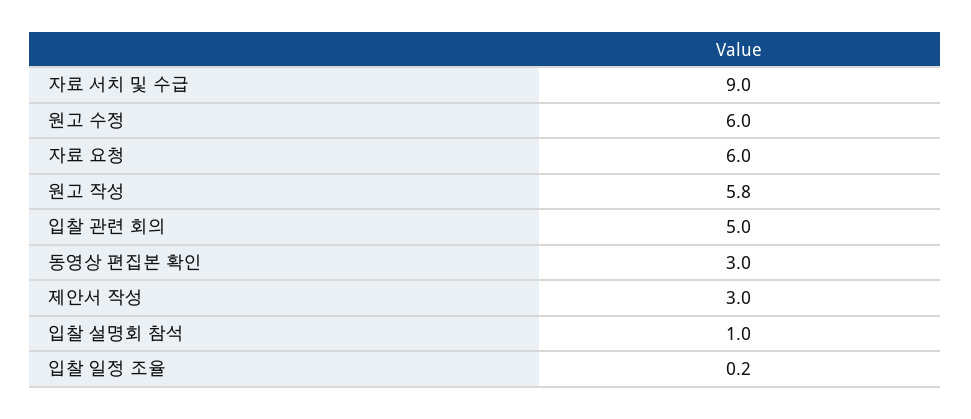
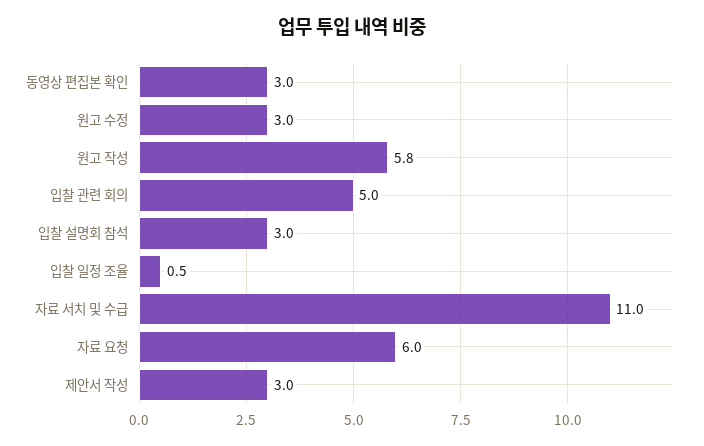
  {
-   "자료 서치 및 수급": 9,
+   "자료 서치 및 수급": 11,
-   "원고 수정": 6,
+   "원고 수정": 3,
    "자료 요청": 6,
    "원고 작성": 5.8,
    "입찰 관련 회의": 5,
    "동영상 편집본 확인": 3,
    "제안서 작성": 3,
-   "입찰 설명회 참석": 1,
+   "입찰 설명회 참석": 3,
-   "입찰 일정 조율": 0.2
+   "입찰 일정 조율": 0.5
  }

